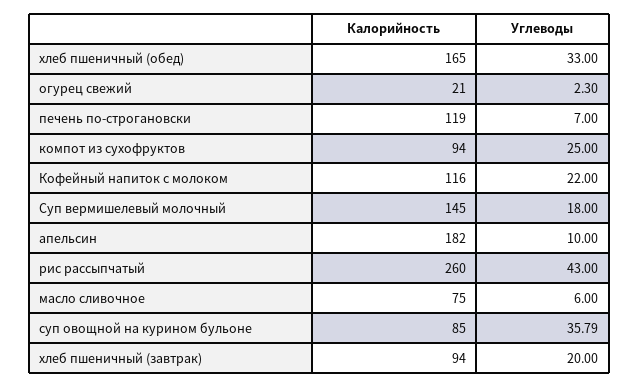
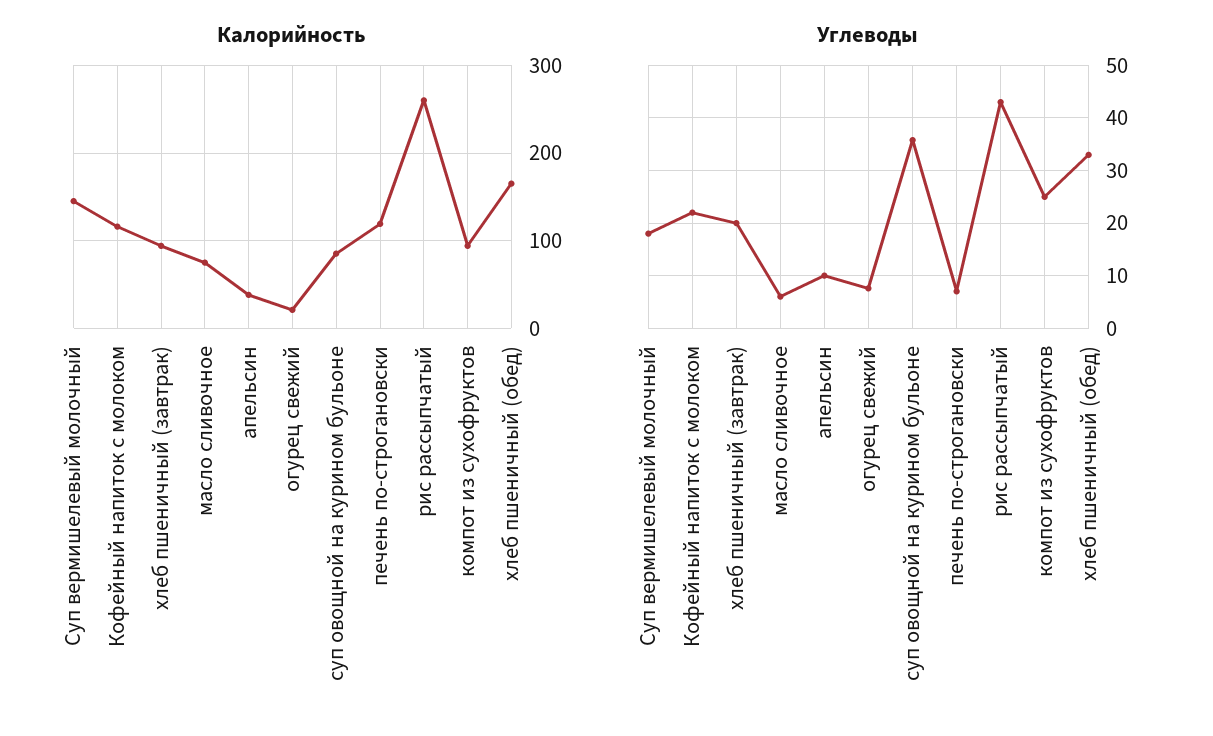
  {
    "Калорийность": {
      "хлеб пшеничный (обед)": 165,
      "огурец свежий": 21,
      "печень по-строгановски": 119,
      "компот из сухофруктов": 94,
      "Кофейный напиток с молоком": 116,
      "Суп вермишелевый молочный": 145,
-     "апельсин": 182,
+     "апельсин": 40,
      "рис рассыпчатый": 260,
      "масло сливочное": 75,
      "суп овощной на курином бульоне": 85,
      "хлеб пшеничный (завтрак)": 94
    },
    "Углеводы": {
      "хлеб пшеничный (обед)": 33,
-     "огурец свежий": 2.3,
+     "огурец свежий": 8,
      "печень по-строгановски": 7,
      "компот из сухофруктов": 25,
      "Кофейный напиток с молоком": 22,
      "Суп вермишелевый молочный": 18,
      "апельсин": 10,
      "рис рассыпчатый": 43,
      "масло сливочное": 6,
      "суп овощной на курином бульоне": 35.79,
      "хлеб пшеничный (завтрак)": 20
    }
  }

